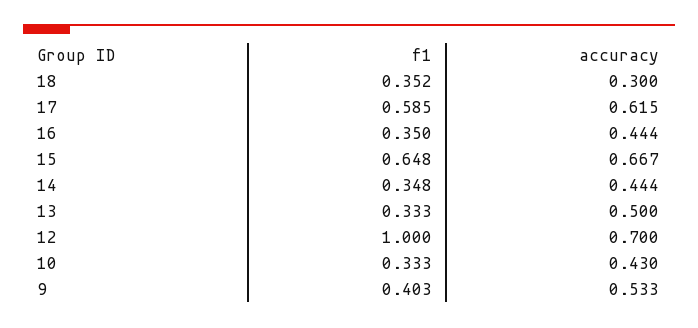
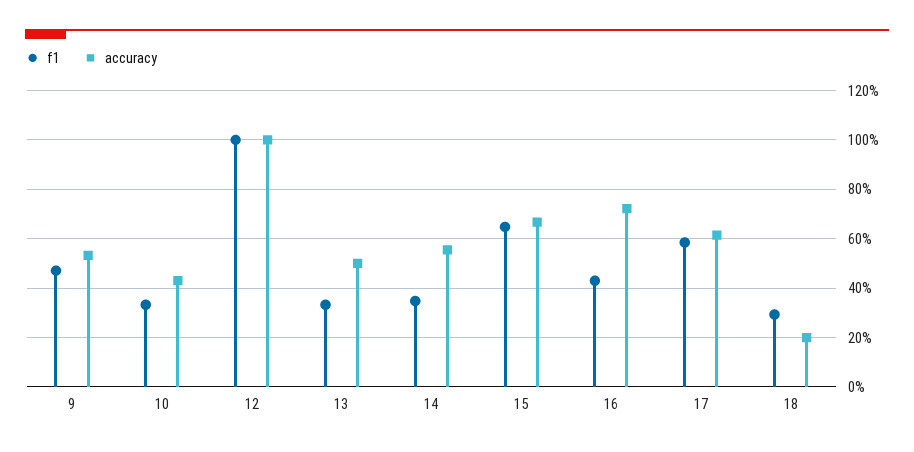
  {
    "f1": {
-     "18": 0.352,
+     "18": 0.3,
      "17": 0.585,
-     "16": 0.35,
+     "16": 0.425,
      "15": 0.648,
      "14": 0.348,
      "13": 0.333,
      "12": 1,
      "10": 0.333,
-     "9": 0.403
+     "9": 0.475
    },
    "accuracy": {
-     "18": 0.3,
+     "18": 0.2,
      "17": 0.615,
-     "16": 0.444,
+     "16": 0.725,
      "15": 0.667,
-     "14": 0.444,
+     "14": 0.55,
      "13": 0.5,
-     "12": 0.7,
+     "12": 1,
      "10": 0.43,
      "9": 0.533
    }
  }

